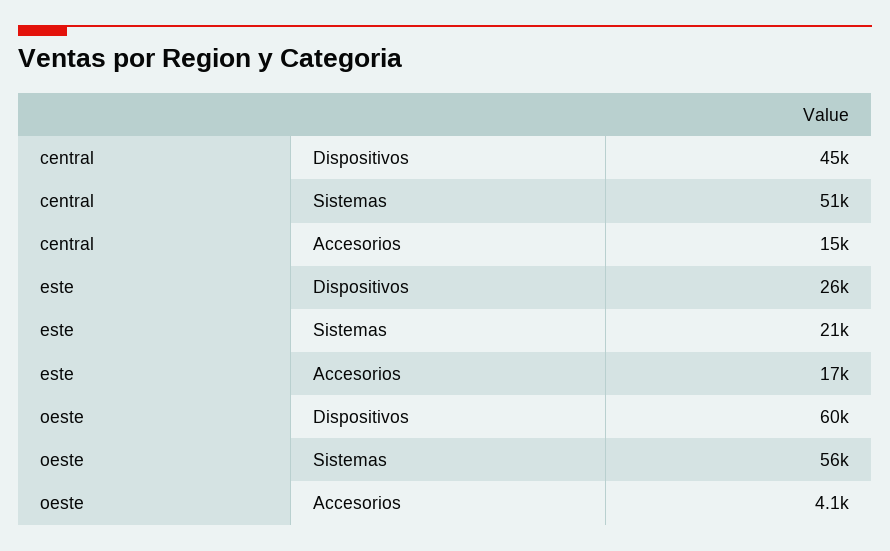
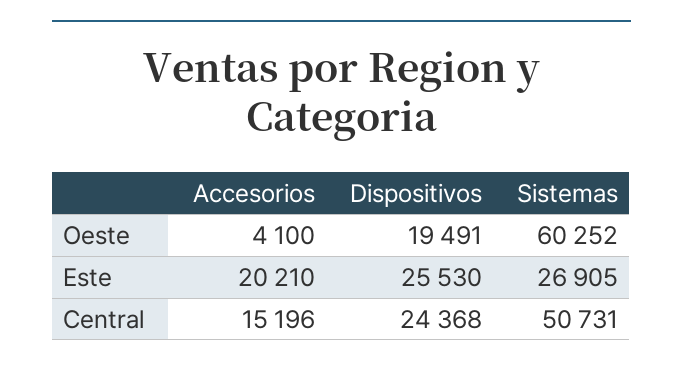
  {
    "central": {
-     "Dispositivos": 45000,
+     "Dispositivos": 24368,
      "Sistemas": 50731,
      "Accesorios": 15196
    },
    "este": {
      "Dispositivos": 25530,
-     "Sistemas": 21000,
+     "Sistemas": 26905,
-     "Accesorios": 17000
+     "Accesorios": 20210
    },
    "oeste": {
-     "Dispositivos": 60000,
+     "Dispositivos": 19491,
-     "Sistemas": 56000,
+     "Sistemas": 60252,
      "Accesorios": 4100
    }
  }

